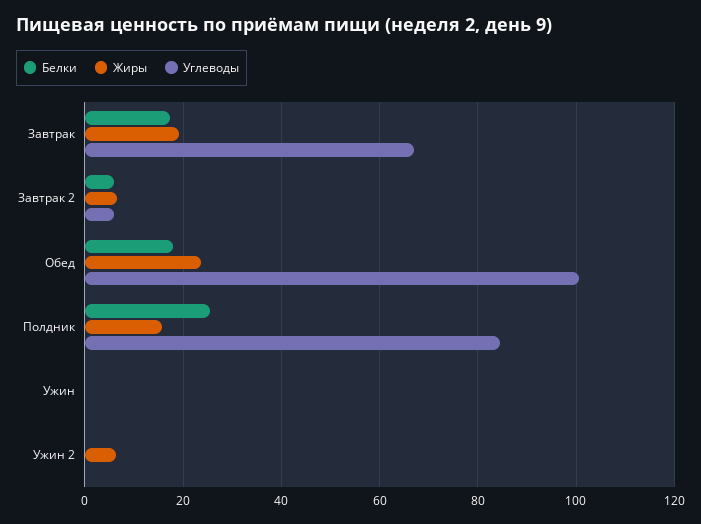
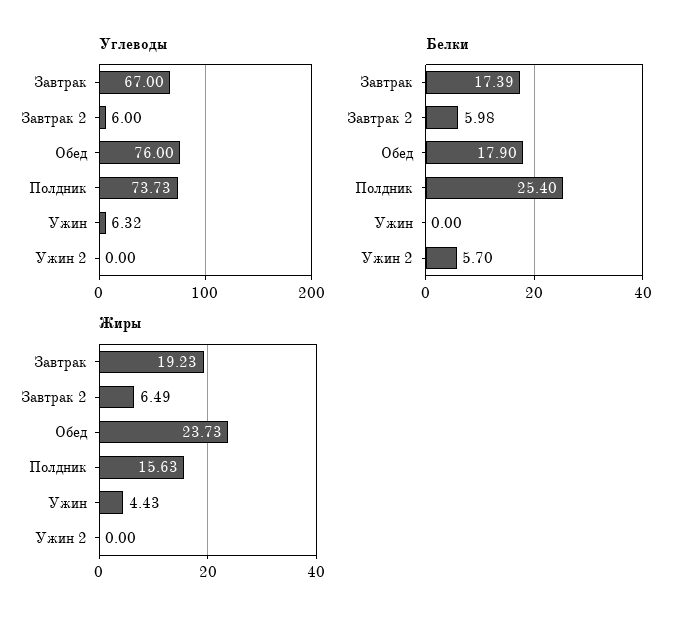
  {
    "Белки": {
      "Завтрак": 17.39,
      "Завтрак 2": 5.98,
      "Обед": 17.9,
      "Полдник": 25.4,
      "Ужин": 0,
-     "Ужин 2": 0
+     "Ужин 2": 5.7
    },
    "Жиры": {
      "Завтрак": 19.23,
      "Завтрак 2": 6.49,
      "Обед": 23.73,
      "Полдник": 15.63,
-     "Ужин": 0,
+     "Ужин": 4.43,
-     "Ужин 2": 6
+     "Ужин 2": 0
    },
    "Углеводы": {
      "Завтрак": 67,
      "Завтрак 2": 6,
-     "Обед": 100,
+     "Обед": 76,
-     "Полдник": 84,
+     "Полдник": 73.73,
-     "Ужин": 0,
+     "Ужин": 6.32,
      "Ужин 2": 0
    }
  }

